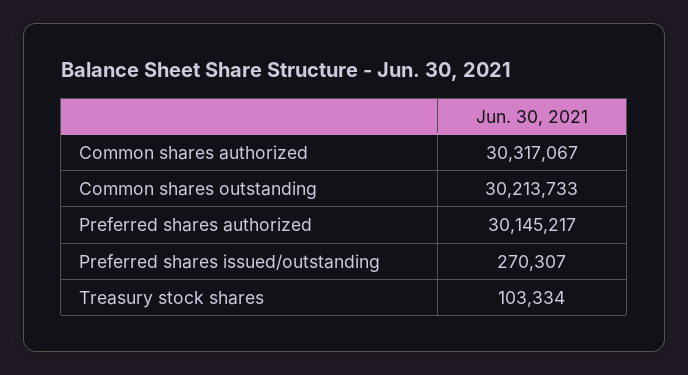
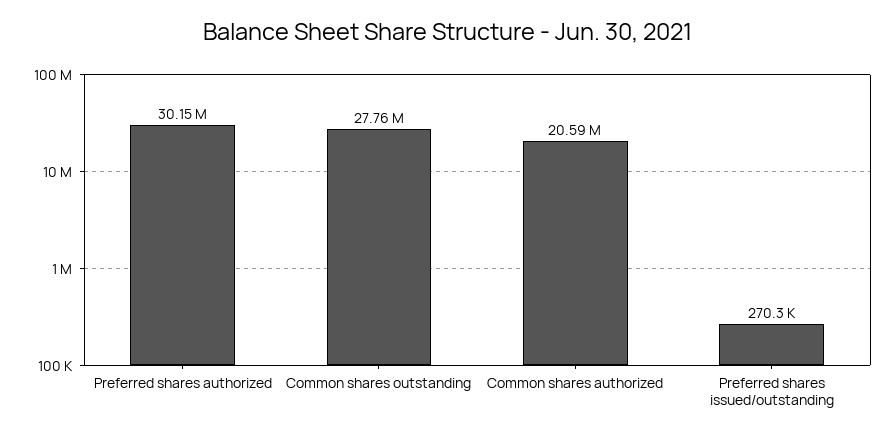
  {
-   "Common shares authorized": 30317067,
+   "Common shares authorized": 20590000,
-   "Common shares outstanding": 30213733,
+   "Common shares outstanding": 27760000,
    "Preferred shares authorized": 30145217,
-   "Preferred shares issued/outstanding": 270307,
+   "Preferred shares issued/outstanding": 270307
-   "Treasury stock shares": 103334
  }

